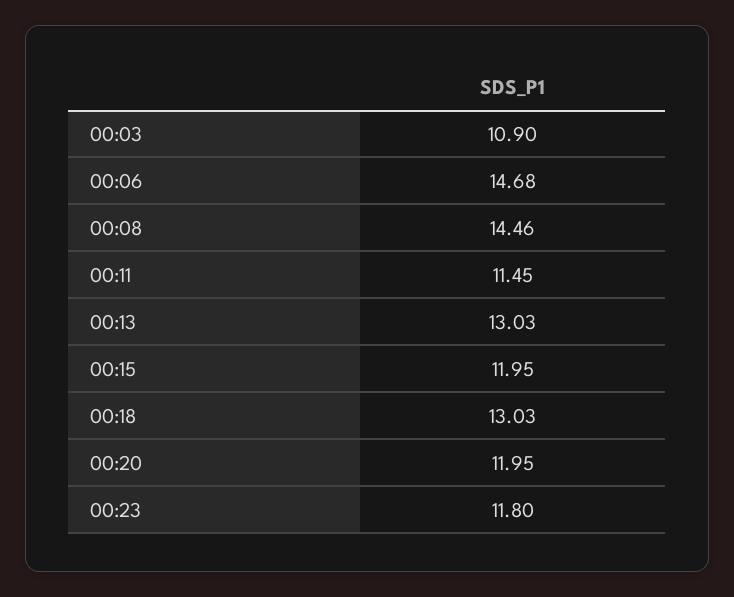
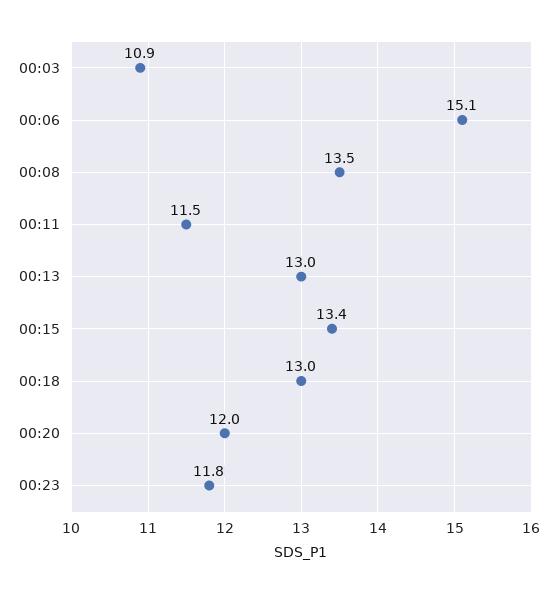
  {
    "00:03": 10.9,
-   "00:06": 14.68,
+   "00:06": 15.1,
-   "00:08": 14.46,
+   "00:08": 13.5,
    "00:11": 11.45,
    "00:13": 13.03,
-   "00:15": 11.95,
+   "00:15": 13.4,
    "00:18": 13.03,
    "00:20": 11.95,
    "00:23": 11.8
  }

